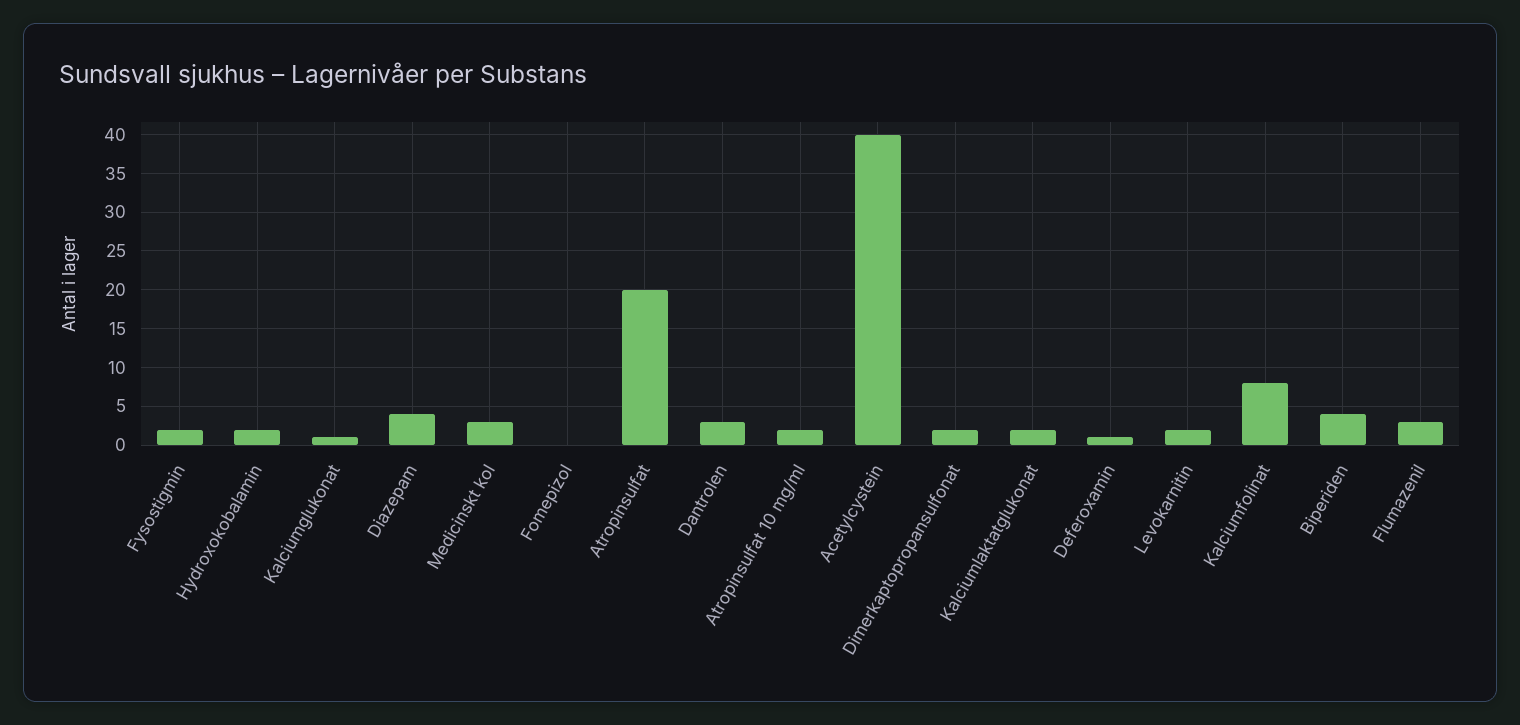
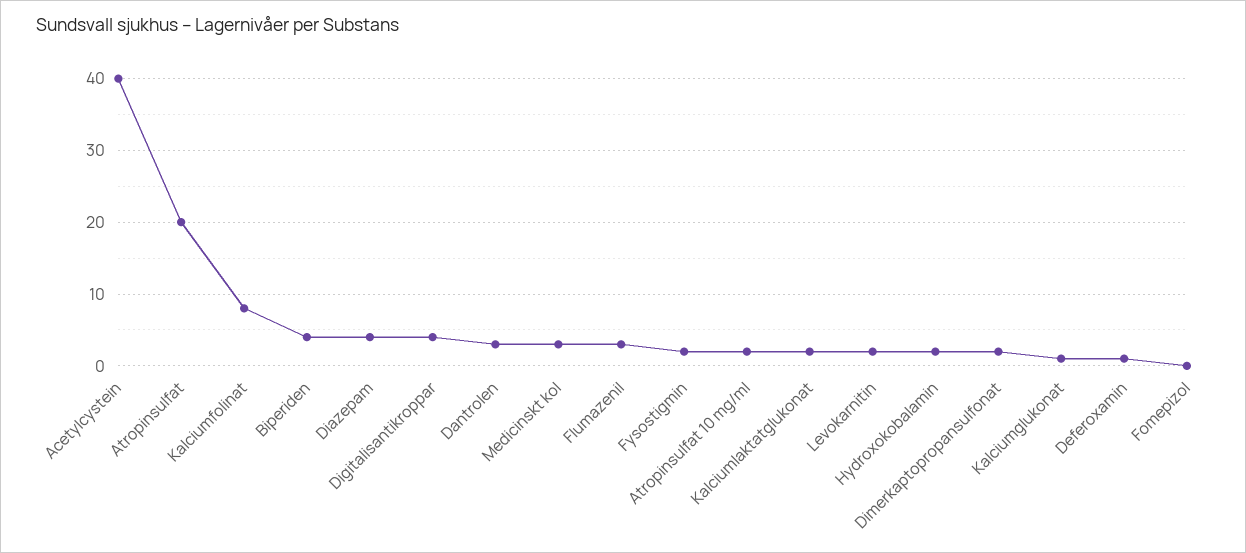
  {
    "Fysostigmin": 2,
    "Hydroxokobalamin": 2,
    "Kalciumglukonat": 1,
    "Diazepam": 4,
    "Medicinskt kol": 3,
    "Fomepizol": 0,
    "Atropinsulfat": 20,
    "Dantrolen": 3,
    "Atropinsulfat 10 mg/ml": 2,
    "Acetylcystein": 40,
    "Dimerkaptopropansulfonat": 2,
    "Kalciumlaktatglukonat": 2,
    "Deferoxamin": 1,
    "Levokarnitin": 2,
    "Kalciumfolinat": 8,
    "Biperiden": 4,
-   "Flumazenil": 3
+   "Flumazenil": 3,
+   "Digitalisantikroppar": 4
  }

